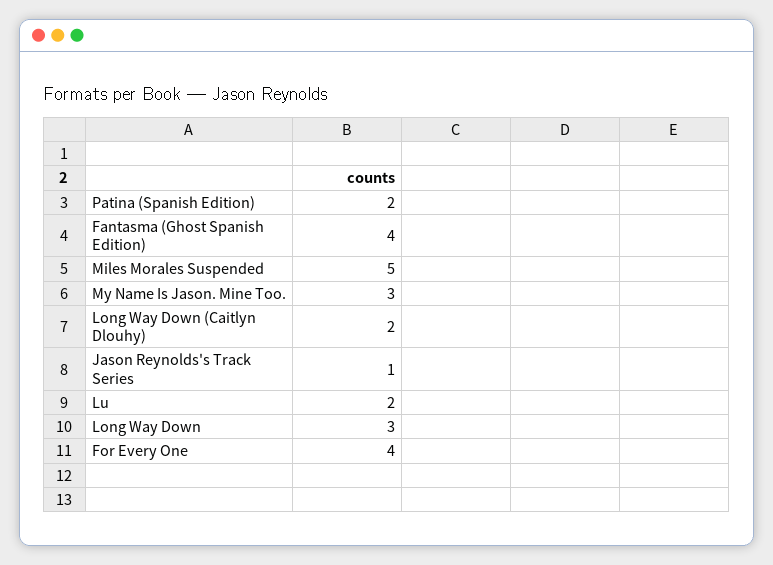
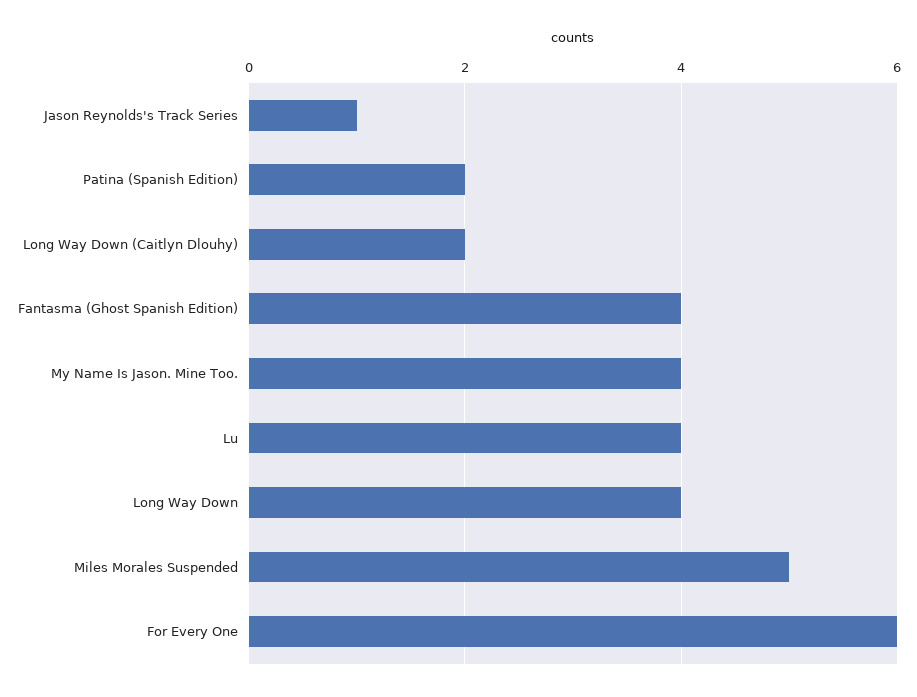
  {
    "Patina (Spanish Edition)": 2,
    "Fantasma (Ghost Spanish Edition)": 4,
    "Miles Morales Suspended": 5,
-   "My Name Is Jason. Mine Too.": 3,
+   "My Name Is Jason. Mine Too.": 4,
    "Long Way Down (Caitlyn Dlouhy)": 2,
    "Jason Reynolds's Track Series": 1,
-   "Lu": 2,
+   "Lu": 4,
-   "Long Way Down": 3,
+   "Long Way Down": 4,
-   "For Every One": 4
+   "For Every One": 6
  }

